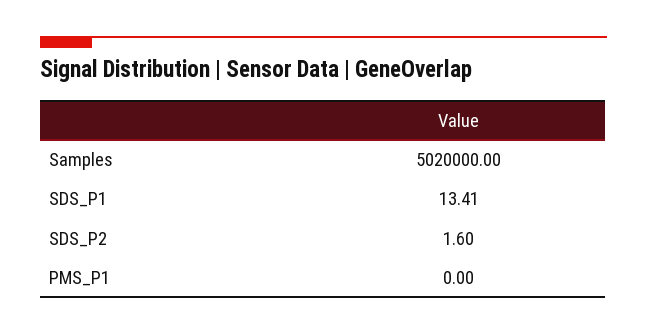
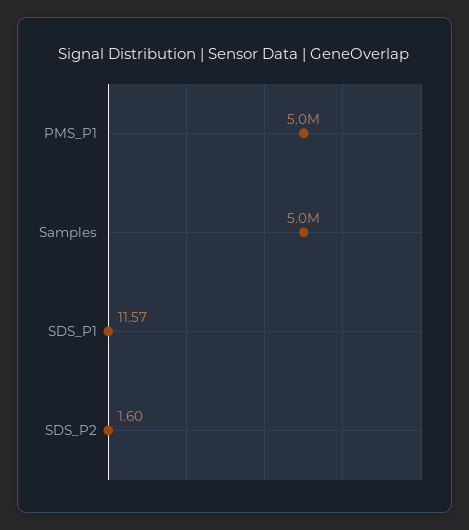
  {
    "Samples": 5020000,
-   "SDS_P1": 13.41,
+   "SDS_P1": 11.57,
    "SDS_P2": 1.6,
-   "PMS_P1": 0
+   "PMS_P1": 5000000
  }

